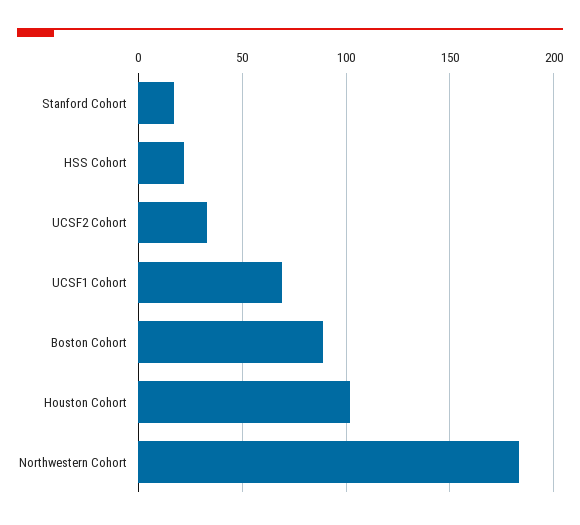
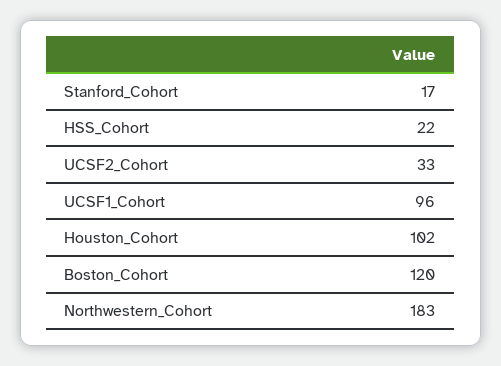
  {
    "Stanford Cohort": 17,
    "HSS Cohort": 22,
    "UCSF2 Cohort": 33,
-   "UCSF1 Cohort": 70,
+   "UCSF1 Cohort": 96,
-   "Boston Cohort": 90,
+   "Boston Cohort": 120,
    "Houston Cohort": 102,
    "Northwestern Cohort": 183
  }

